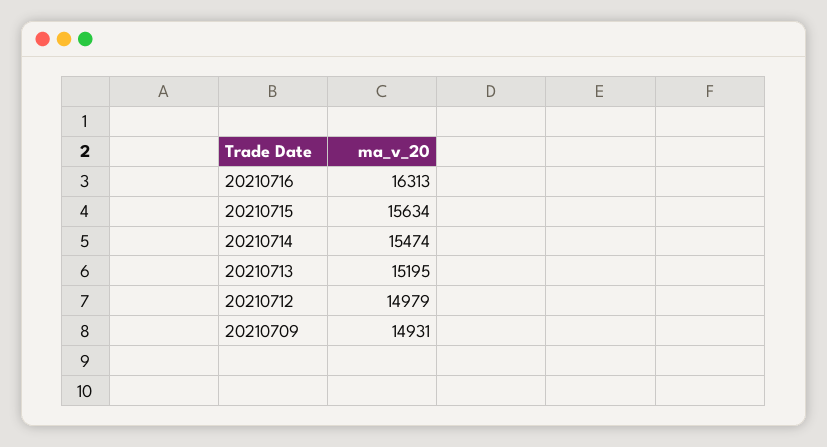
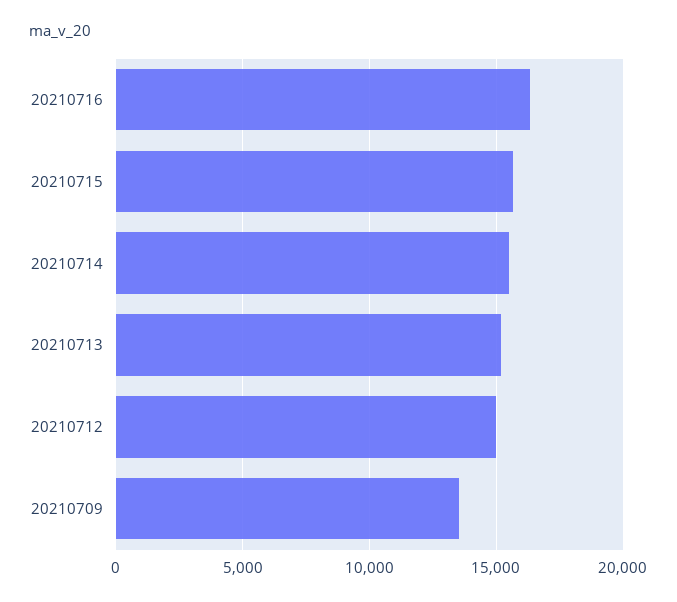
  {
    "20210716": 16313,
    "20210715": 15634,
    "20210714": 15474,
    "20210713": 15195,
    "20210712": 14979,
-   "20210709": 14931
+   "20210709": 13500
  }

